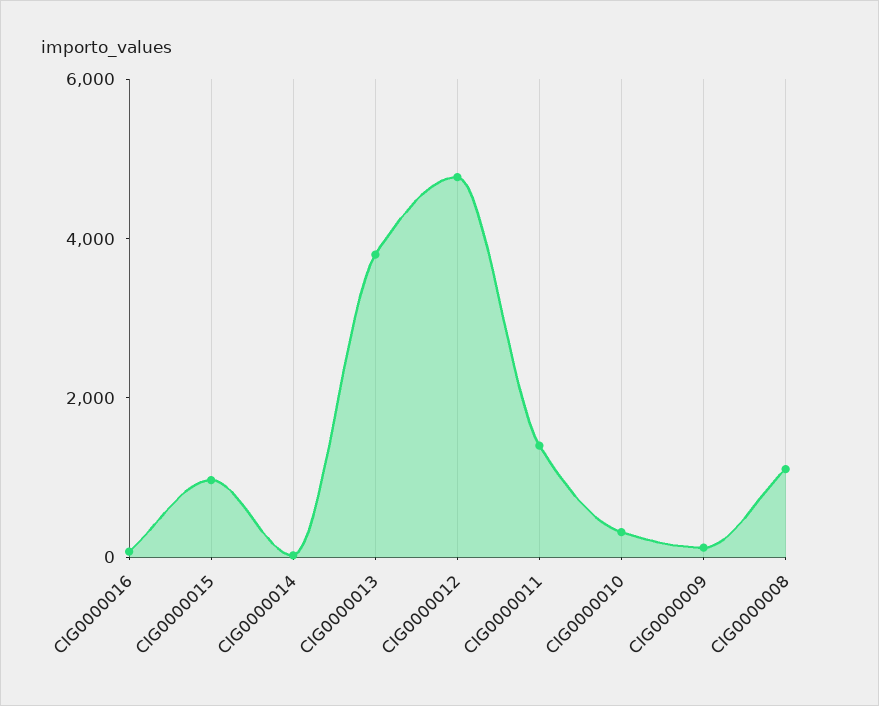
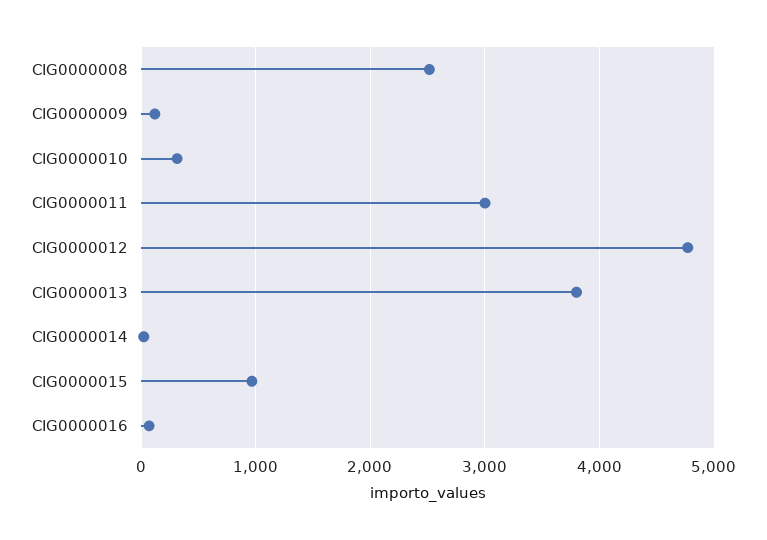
  {
    "CIG0000016": 100,
    "CIG0000015": 1000,
    "CIG0000014": 0,
    "CIG0000013": 3800,
    "CIG0000012": 4800,
-   "CIG0000011": 1500,
+   "CIG0000011": 3000,
    "CIG0000010": 300,
    "CIG0000009": 100,
-   "CIG0000008": 1000
+   "CIG0000008": 2500
  }

